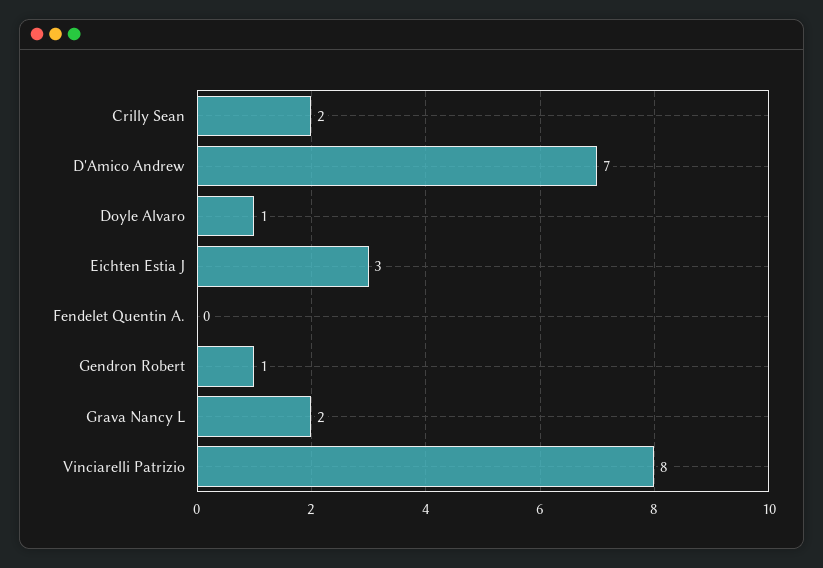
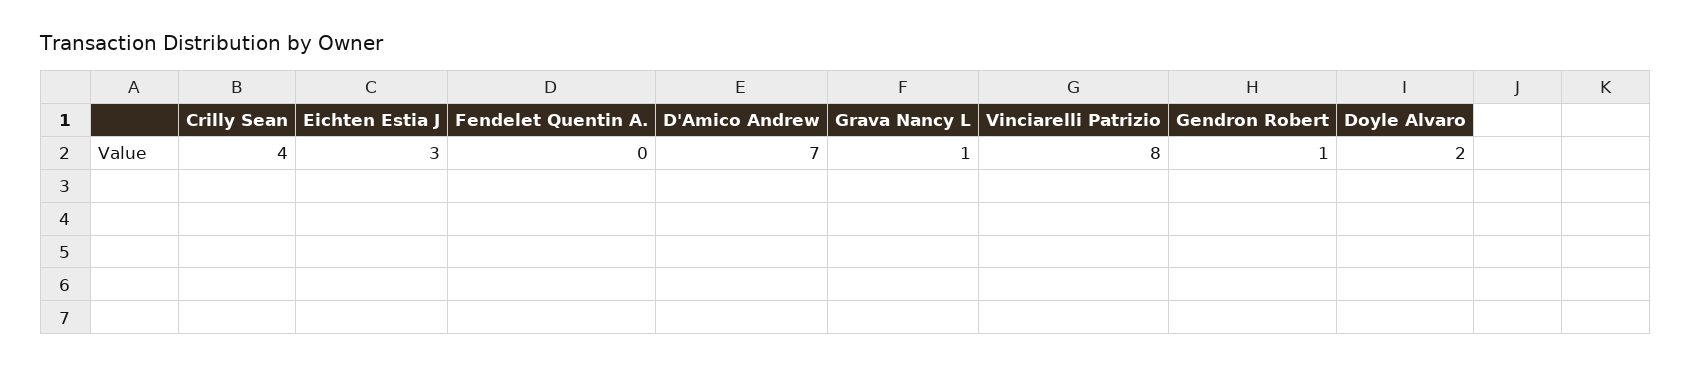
  {
-   "Crilly Sean": 2,
+   "Crilly Sean": 4,
    "D'Amico Andrew": 7,
-   "Doyle Alvaro": 1,
+   "Doyle Alvaro": 2,
    "Eichten Estia J": 3,
    "Fendelet Quentin A.": 0,
    "Gendron Robert": 1,
-   "Grava Nancy L": 2,
+   "Grava Nancy L": 1,
    "Vinciarelli Patrizio": 8
  }

